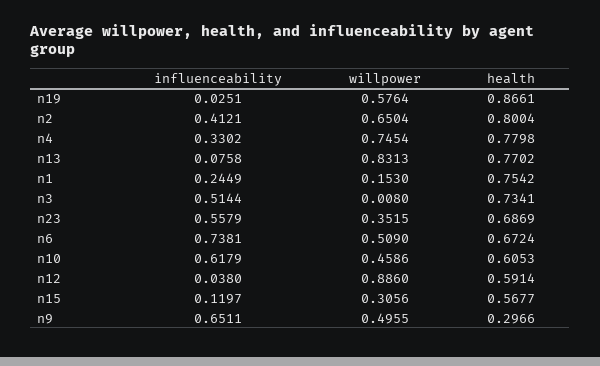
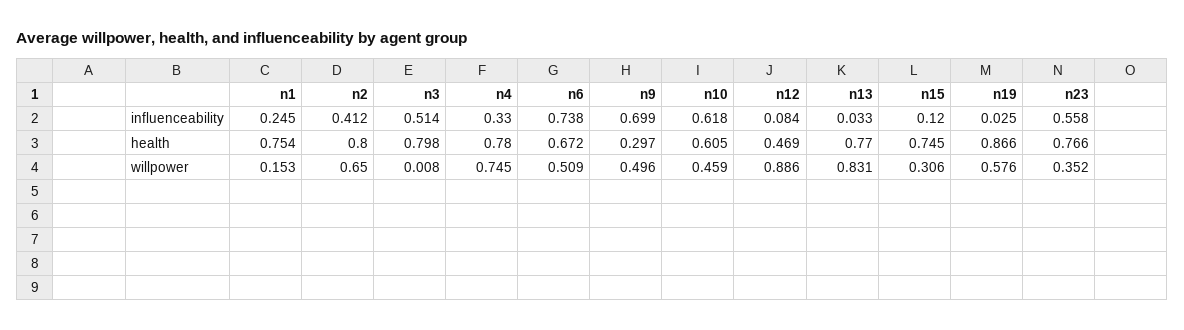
  {
    "influenceability": {
      "n19": 0.0251,
      "n2": 0.4121,
      "n4": 0.3302,
-     "n13": 0.0758,
+     "n13": 0.033,
      "n1": 0.2449,
      "n3": 0.5144,
      "n23": 0.5579,
      "n6": 0.7381,
      "n10": 0.6179,
-     "n12": 0.038,
+     "n12": 0.084,
      "n15": 0.1197,
-     "n9": 0.6511
+     "n9": 0.699
    },
    "willpower": {
      "n19": 0.5764,
      "n2": 0.6504,
      "n4": 0.7454,
      "n13": 0.8313,
      "n1": 0.153,
      "n3": 0.008,
      "n23": 0.3515,
      "n6": 0.509,
      "n10": 0.4586,
      "n12": 0.886,
      "n15": 0.3056,
      "n9": 0.4955
    },
    "health": {
      "n19": 0.8661,
      "n2": 0.8004,
      "n4": 0.7798,
      "n13": 0.7702,
      "n1": 0.7542,
-     "n3": 0.7341,
+     "n3": 0.798,
-     "n23": 0.6869,
+     "n23": 0.766,
      "n6": 0.6724,
      "n10": 0.6053,
-     "n12": 0.5914,
+     "n12": 0.469,
-     "n15": 0.5677,
+     "n15": 0.745,
      "n9": 0.2966
    }
  }

